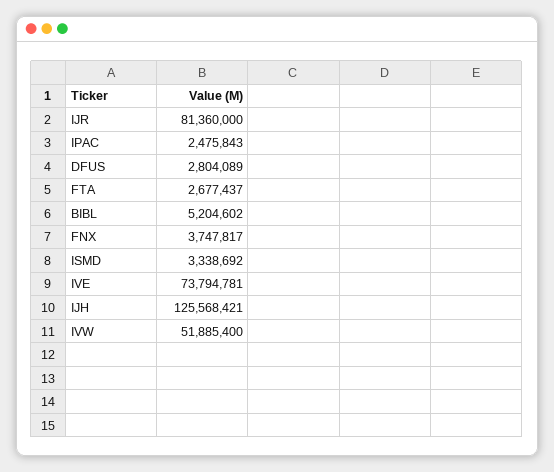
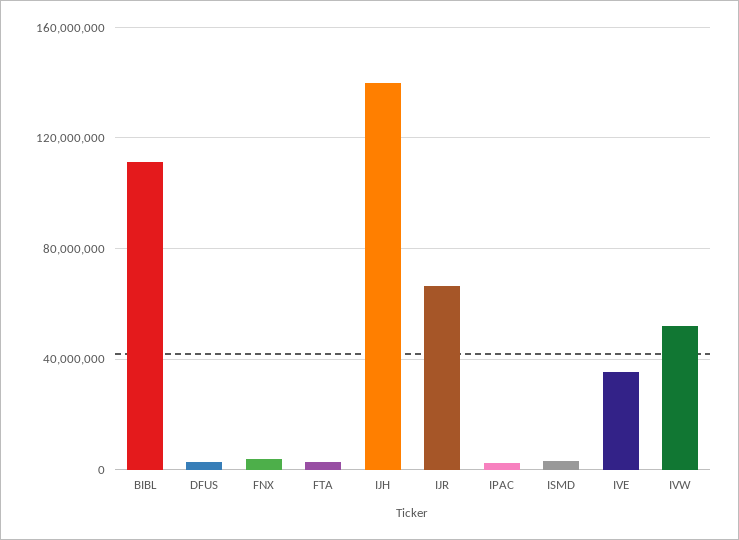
  {
-   "IJR": 81360000,
+   "IJR": 65000000,
    "IPAC": 2475843,
    "DFUS": 2804089,
    "FTA": 2677437,
-   "BIBL": 5204602,
+   "BIBL": 110000000,
    "FNX": 3747817,
    "ISMD": 3338692,
-   "IVE": 73794781,
+   "IVE": 35000000,
-   "IJH": 125568421,
+   "IJH": 140000000,
    "IVW": 51885400
  }

